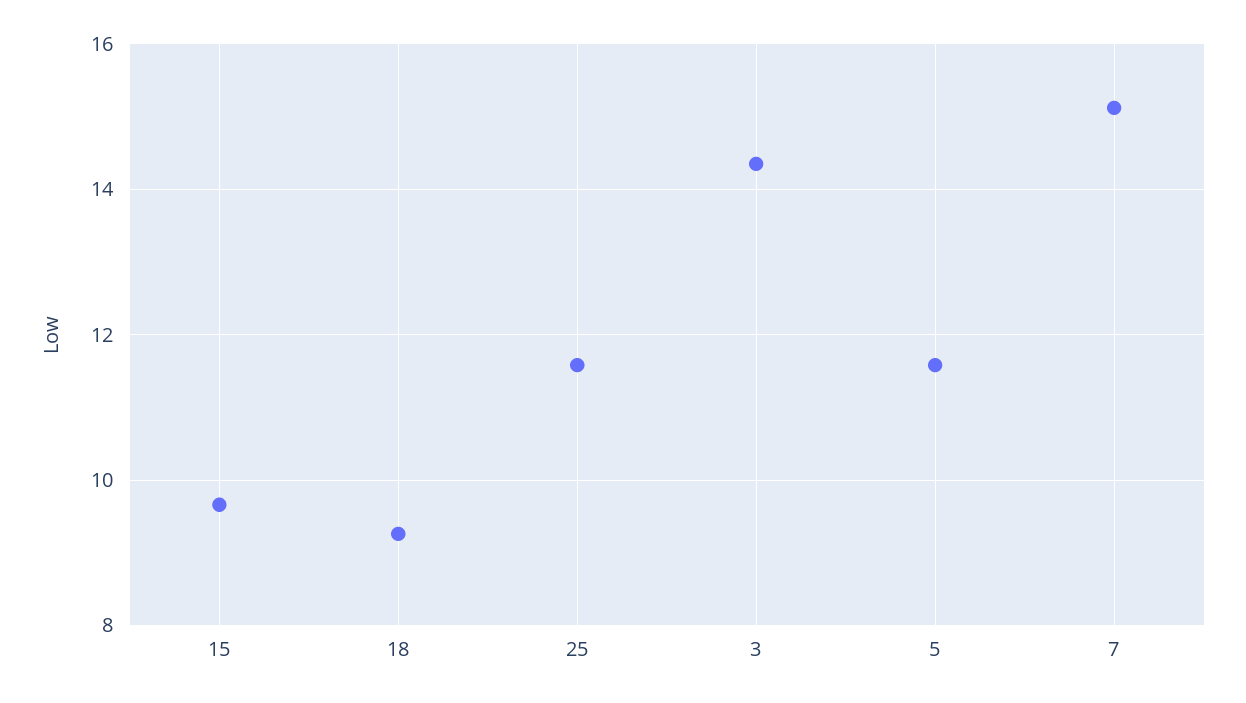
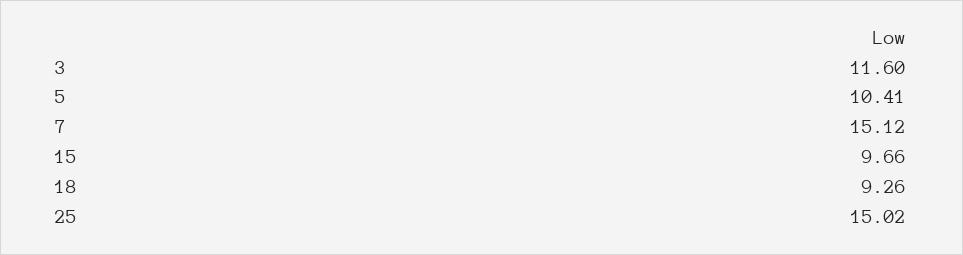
  {
    "15": 9.66,
    "18": 9.26,
-   "25": 11.6,
+   "25": 15.02,
-   "3": 14.4,
+   "3": 11.6,
-   "5": 11.6,
+   "5": 10.41,
    "7": 15.12
  }

